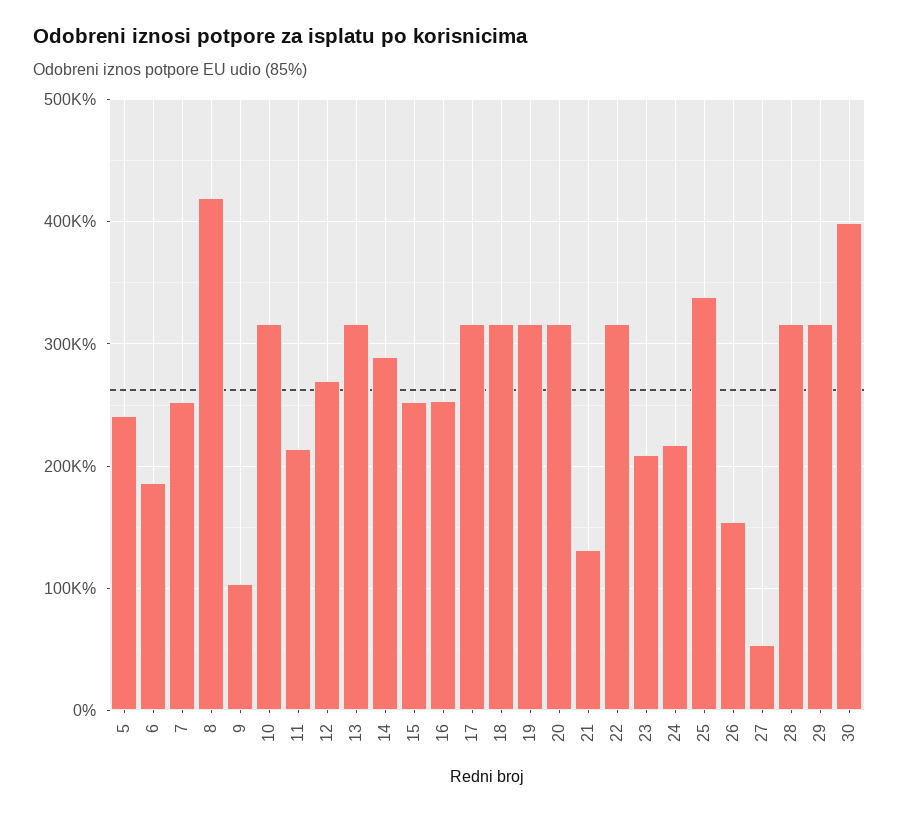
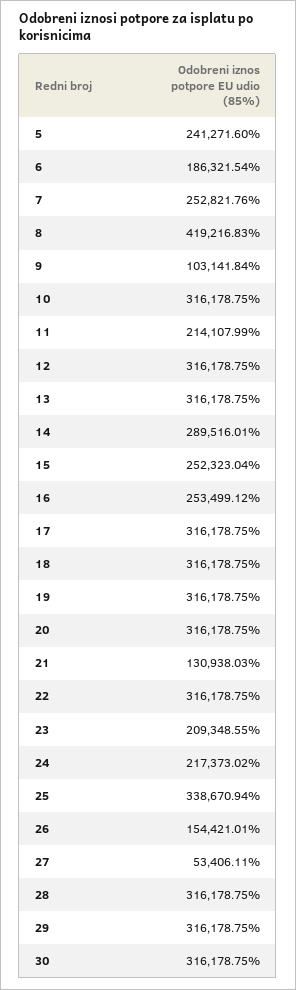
  {
    "5": 241271.6,
    "6": 186321.54,
    "7": 252821.76,
    "8": 419216.83,
    "9": 103141.84,
    "10": 316178.75,
    "11": 214107.99,
-   "12": 270000,
+   "12": 316178.75,
    "13": 316178.75,
    "14": 289516.01,
    "15": 252323.04,
    "16": 253499.12,
    "17": 316178.75,
    "18": 316178.75,
    "19": 316178.75,
    "20": 316178.75,
    "21": 130938.03,
    "22": 316178.75,
    "23": 209348.55,
    "24": 217373.02,
    "25": 338670.94,
    "26": 154421.01,
    "27": 53406.11,
    "28": 316178.75,
    "29": 316178.75,
-   "30": 400000
+   "30": 316178.75
  }

